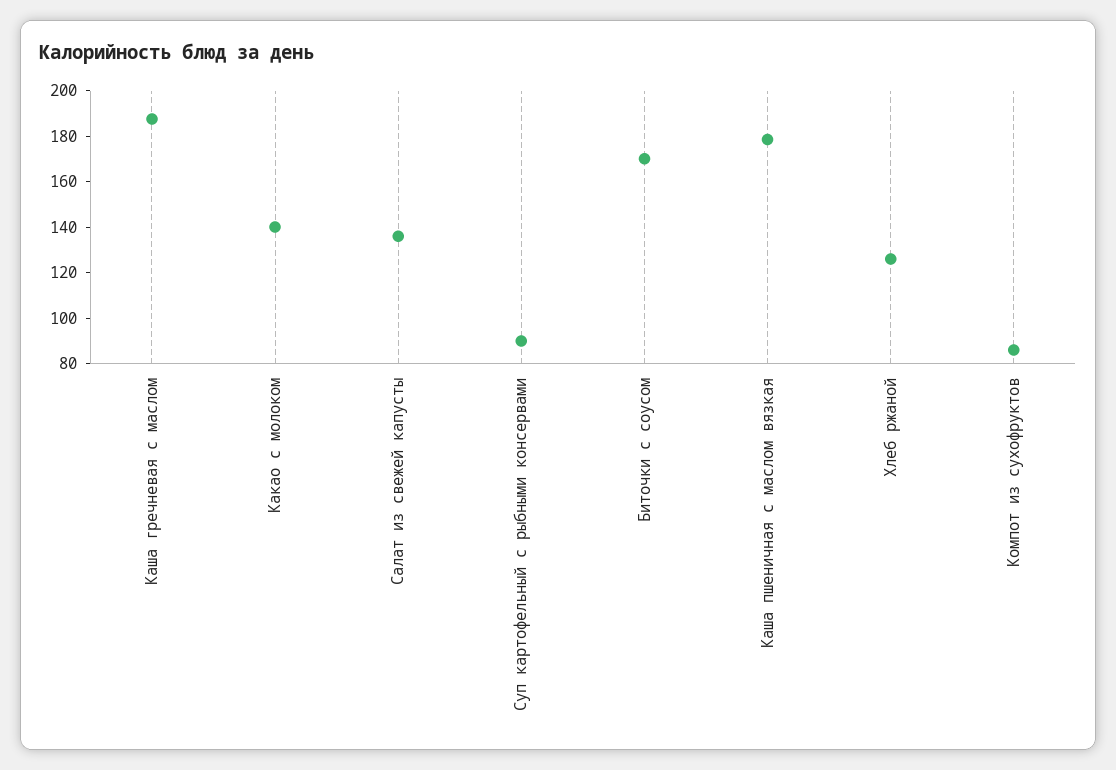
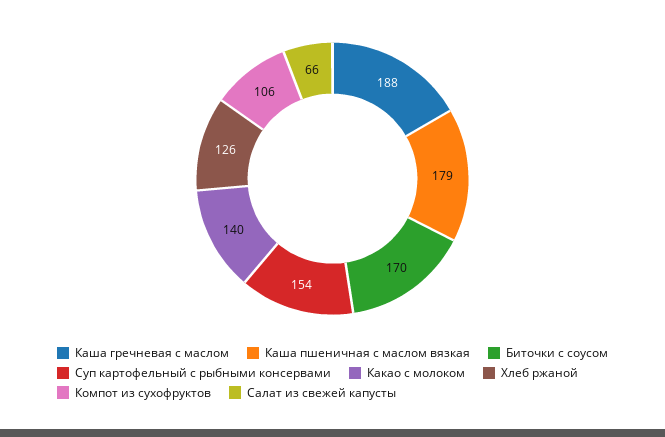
  {
    "Каша гречневая с маслом": 188,
    "Какао с молоком": 140,
-   "Салат из свежей капусты": 135,
+   "Салат из свежей капусты": 66,
-   "Суп картофельный с рыбными консервами": 90,
+   "Суп картофельный с рыбными консервами": 154,
    "Биточки с соусом": 170,
    "Каша пшеничная с маслом вязкая": 179,
    "Хлеб ржаной": 126,
-   "Компот из сухофруктов": 85
+   "Компот из сухофруктов": 106
  }

